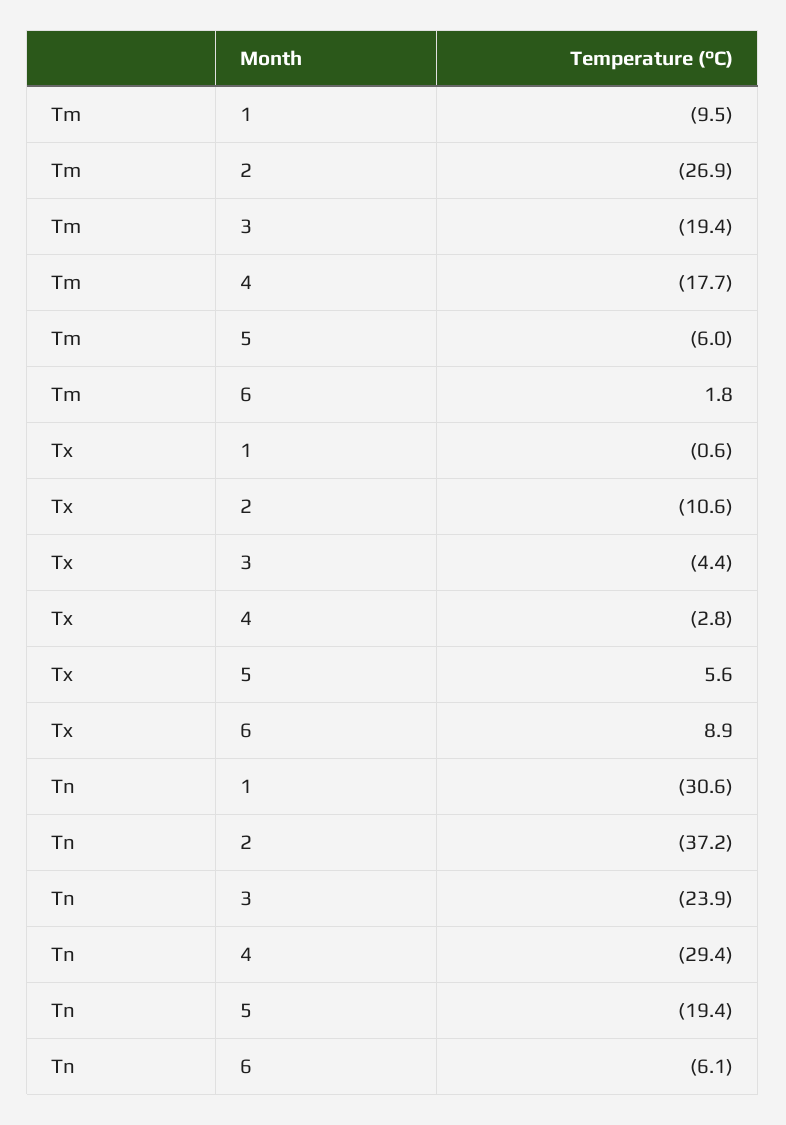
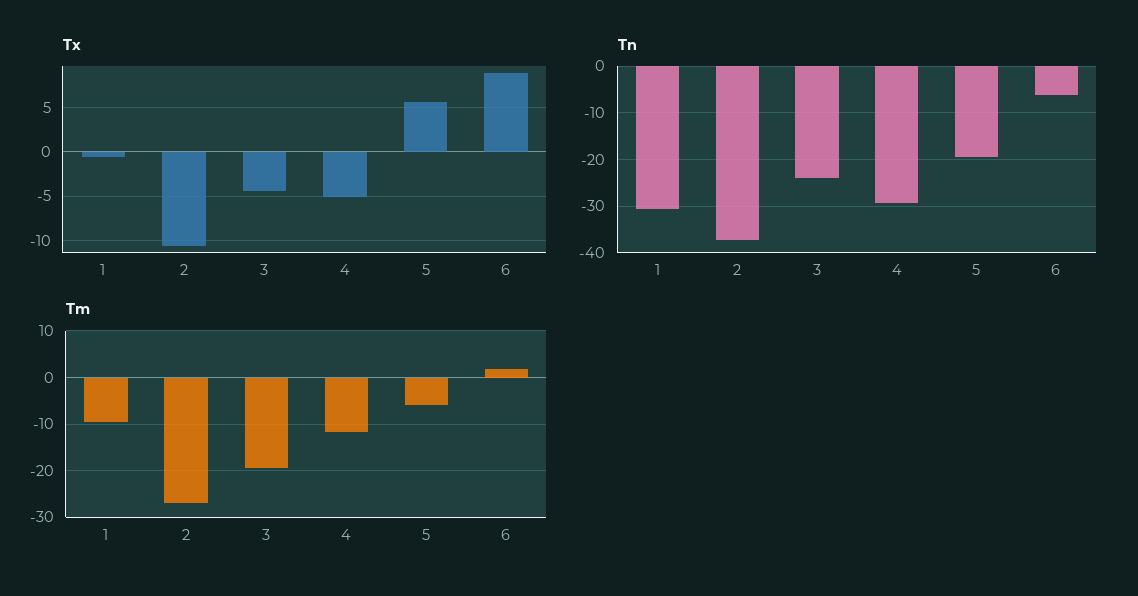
  {
    "Tm": {
      "1": -9.5,
      "2": -26.9,
      "3": -19.4,
-     "4": -17.7,
+     "4": -12,
      "5": -6,
      "6": 1.8
    },
    "Tx": {
      "1": -0.6,
      "2": -10.6,
      "3": -4.4,
-     "4": -2.8,
+     "4": -5,
      "5": 5.6,
      "6": 8.9
    },
    "Tn": {
      "1": -30.6,
      "2": -37.2,
      "3": -23.9,
      "4": -29.4,
      "5": -19.4,
      "6": -6.1
    }
  }

